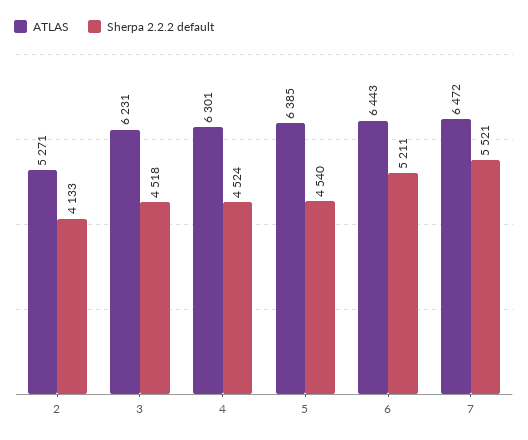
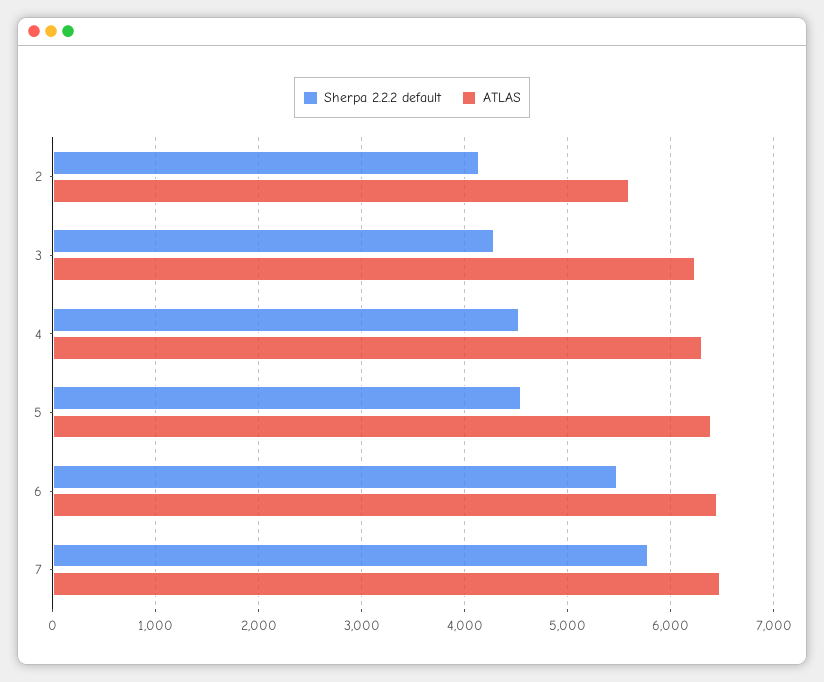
  {
    "ATLAS": {
-     "2": 5271,
+     "2": 5600,
      "3": 6231,
      "4": 6301,
      "5": 6385,
      "6": 6443,
      "7": 6472
    },
    "Sherpa 2.2.2 default": {
      "2": 4133,
-     "3": 4518,
+     "3": 4300,
      "4": 4524,
      "5": 4540,
-     "6": 5211,
+     "6": 5500,
-     "7": 5521
+     "7": 5800
    }
  }

